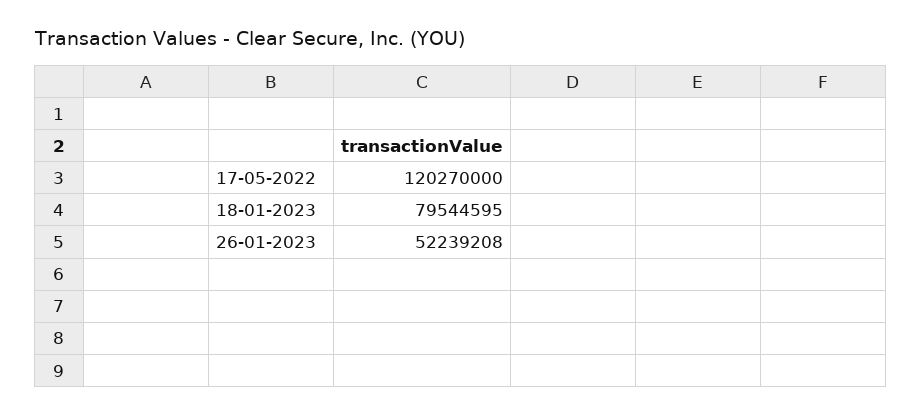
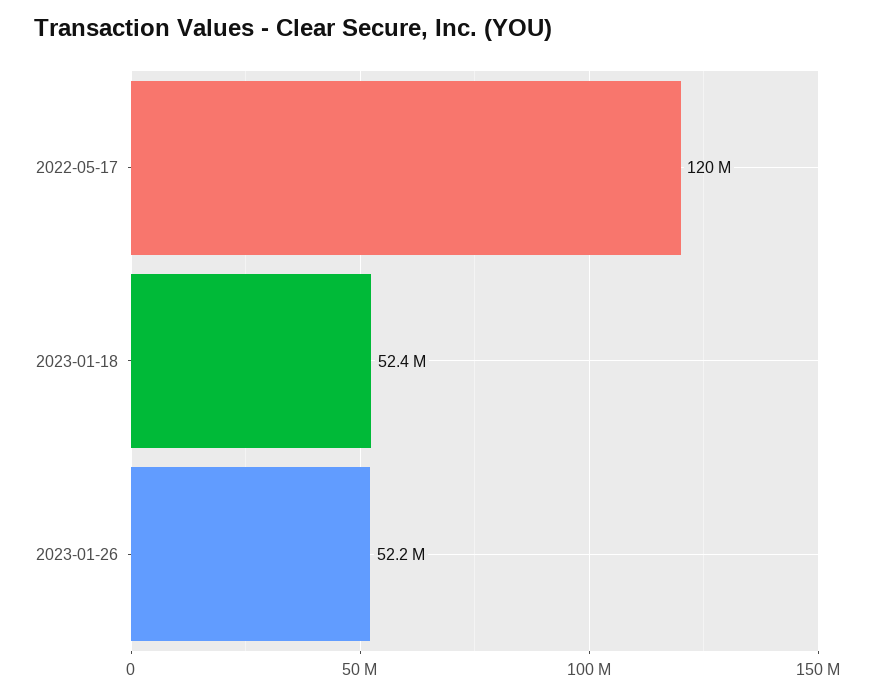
  {
    "17-05-2022": 120270000,
-   "18-01-2023": 79544595,
+   "18-01-2023": 52400000,
    "26-01-2023": 52239208
  }

